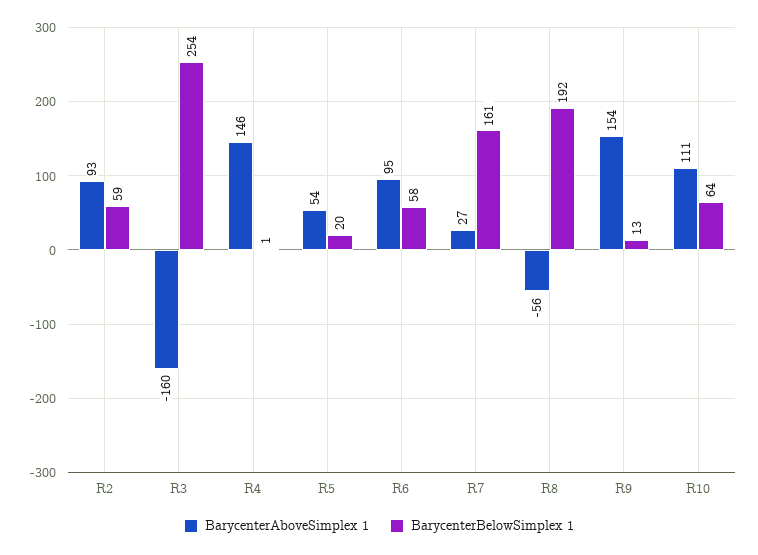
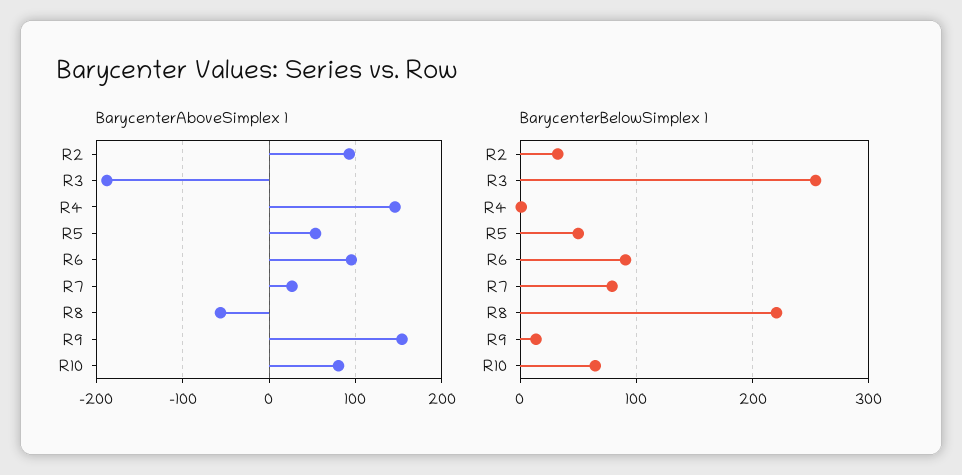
  {
    "BarycenterAboveSimplex 1": {
      "R2": 93,
-     "R3": -160,
+     "R3": -190,
      "R4": 146,
      "R5": 54,
      "R6": 95,
      "R7": 27,
      "R8": -56,
      "R9": 154,
-     "R10": 111
+     "R10": 80
    },
    "BarycenterBelowSimplex 1": {
-     "R2": 59,
+     "R2": 30,
      "R3": 254,
      "R4": 1,
-     "R5": 20,
+     "R5": 50,
-     "R6": 58,
+     "R6": 90,
-     "R7": 161,
+     "R7": 80,
-     "R8": 192,
+     "R8": 220,
      "R9": 13,
      "R10": 64
    }
  }

